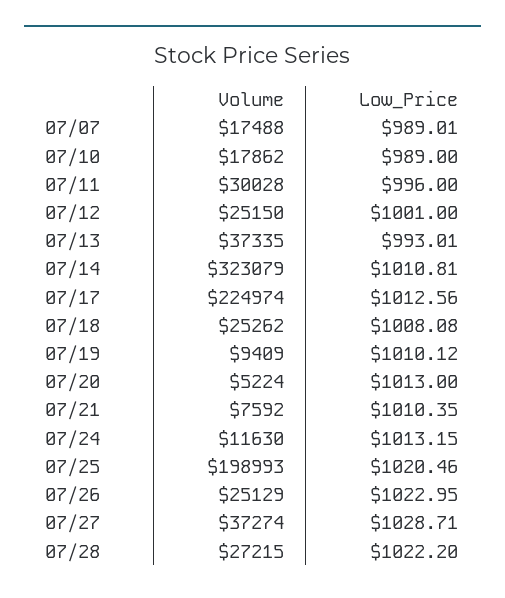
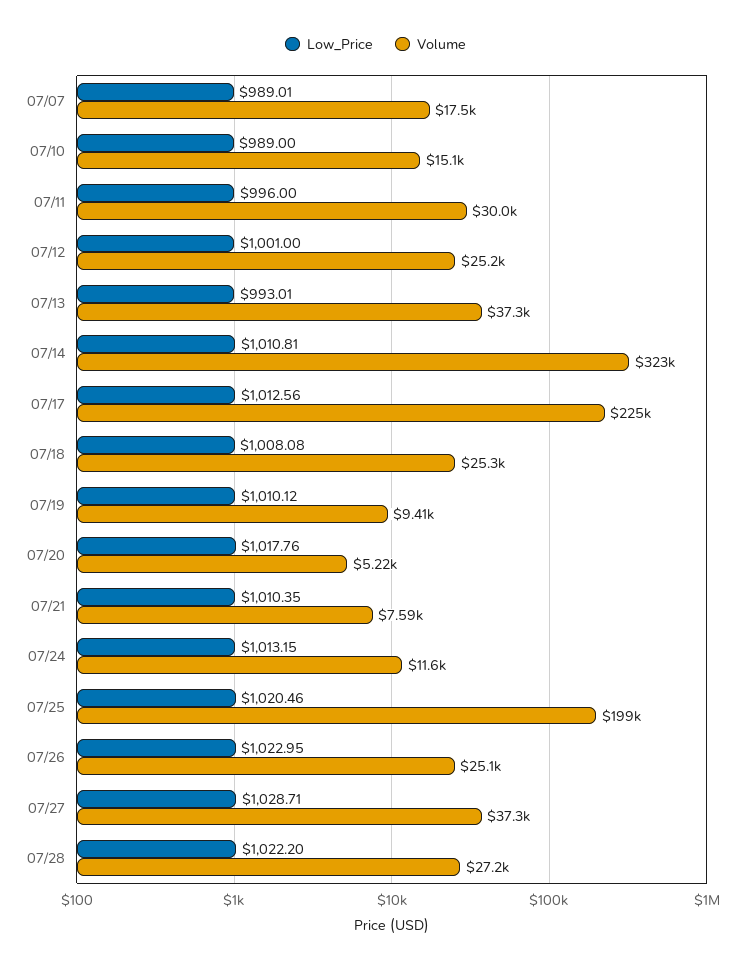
  {
    "Volume": {
      "07/07": 17488,
-     "07/10": 17862,
+     "07/10": 15100,
      "07/11": 30028,
      "07/12": 25150,
      "07/13": 37335,
      "07/14": 323079,
      "07/17": 224974,
      "07/18": 25262,
      "07/19": 9409,
      "07/20": 5224,
      "07/21": 7592,
      "07/24": 11630,
      "07/25": 198993,
      "07/26": 25129,
      "07/27": 37274,
      "07/28": 27215
    },
    "Low_Price": {
      "07/07": 989.01,
      "07/10": 989,
      "07/11": 996,
      "07/12": 1001,
      "07/13": 993.01,
      "07/14": 1010.81,
      "07/17": 1012.56,
      "07/18": 1008.08,
      "07/19": 1010.12,
-     "07/20": 1013,
+     "07/20": 1017.76,
      "07/21": 1010.35,
      "07/24": 1013.15,
      "07/25": 1020.46,
      "07/26": 1022.95,
      "07/27": 1028.71,
      "07/28": 1022.2
    }
  }

